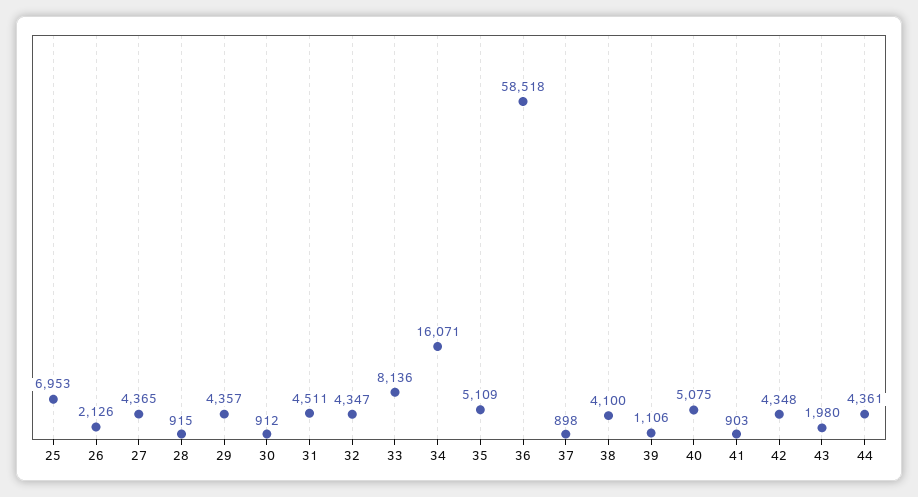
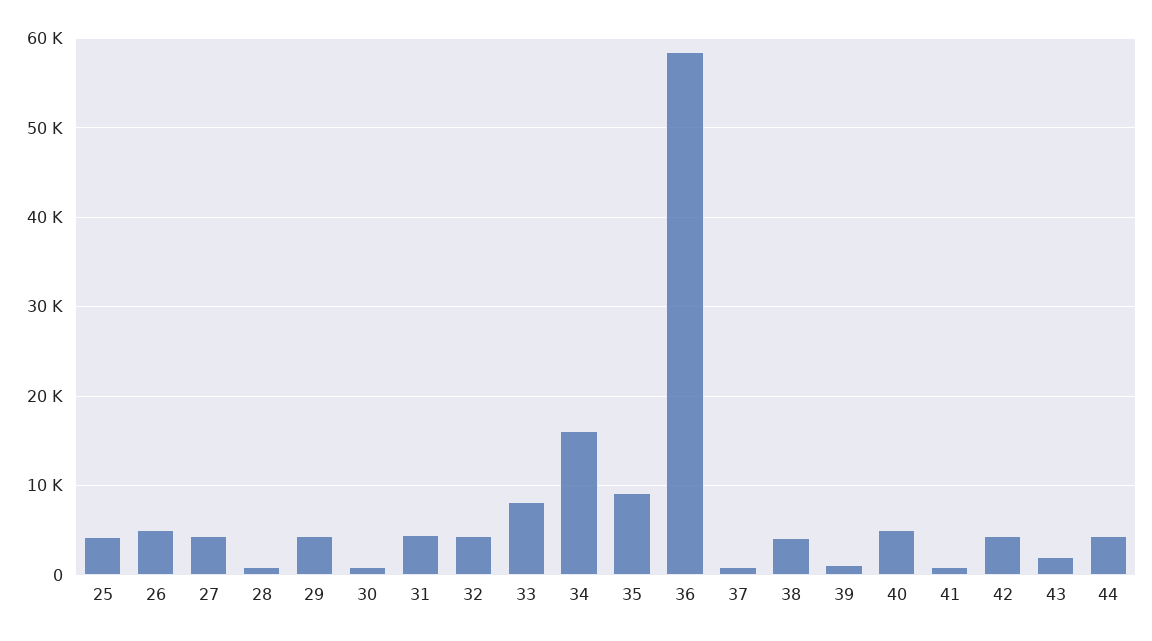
  {
-   "25": 6953,
+   "25": 4000,
-   "26": 2126,
+   "26": 5000,
    "27": 4365,
    "28": 915,
    "29": 4357,
    "30": 912,
    "31": 4511,
    "32": 4347,
    "33": 8136,
    "34": 16071,
-   "35": 5109,
+   "35": 9000,
    "36": 58518,
    "37": 898,
    "38": 4100,
    "39": 1106,
    "40": 5075,
    "41": 903,
    "42": 4348,
    "43": 1980,
    "44": 4361
  }

